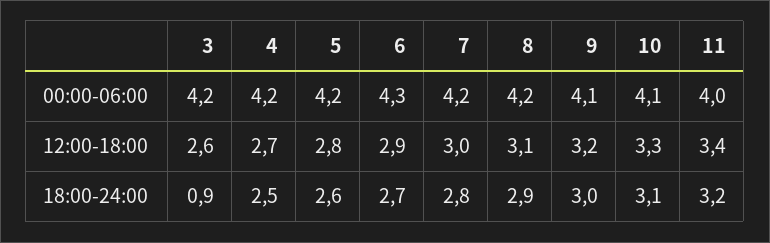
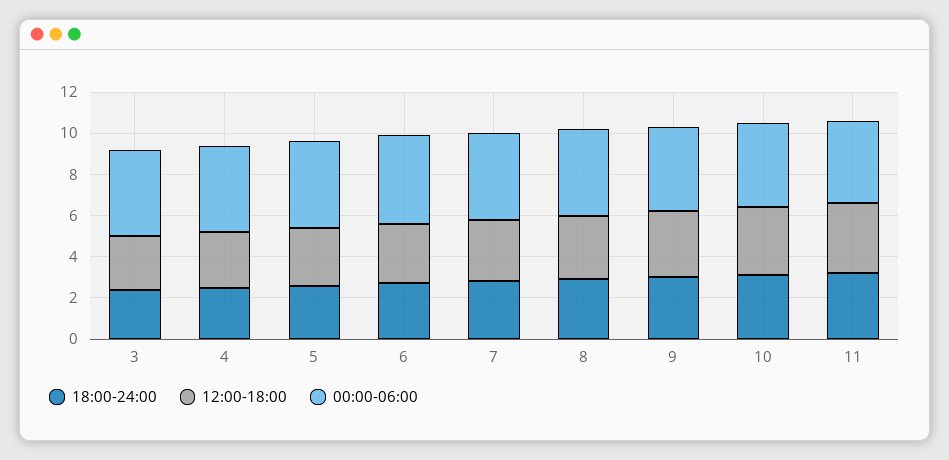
  {
    "00:00-06:00": {
      "3": 4.2,
      "4": 4.2,
      "5": 4.2,
      "6": 4.3,
      "7": 4.2,
      "8": 4.2,
      "9": 4.1,
      "10": 4.1,
      "11": 4
    },
    "12:00-18:00": {
      "3": 2.6,
      "4": 2.7,
      "5": 2.8,
      "6": 2.9,
      "7": 3,
      "8": 3.1,
      "9": 3.2,
      "10": 3.3,
      "11": 3.4
    },
    "18:00-24:00": {
-     "3": 0.9,
+     "3": 2.5,
      "4": 2.5,
      "5": 2.6,
      "6": 2.7,
      "7": 2.8,
      "8": 2.9,
      "9": 3,
      "10": 3.1,
      "11": 3.2
    }
  }

